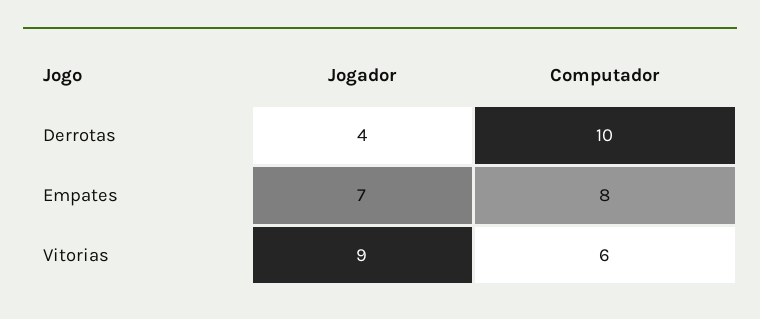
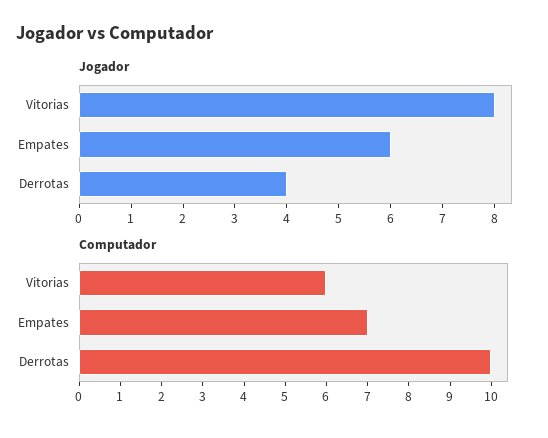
  {
    "Jogador": {
      "Derrotas": 4,
-     "Empates": 7,
+     "Empates": 6,
-     "Vitorias": 9
+     "Vitorias": 8
    },
    "Computador": {
      "Derrotas": 10,
-     "Empates": 8,
+     "Empates": 7,
      "Vitorias": 6
    }
  }

